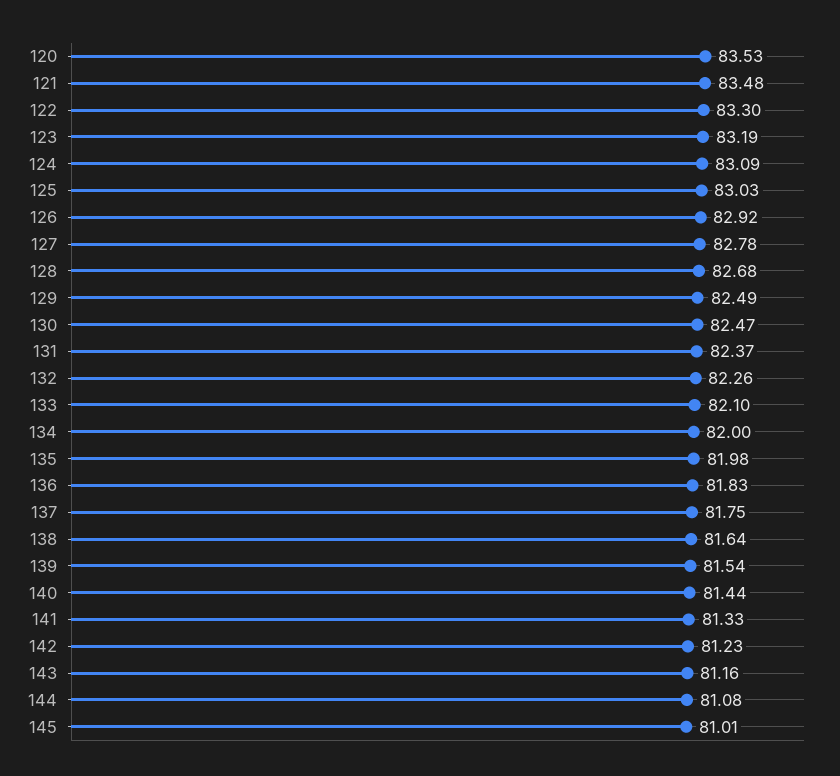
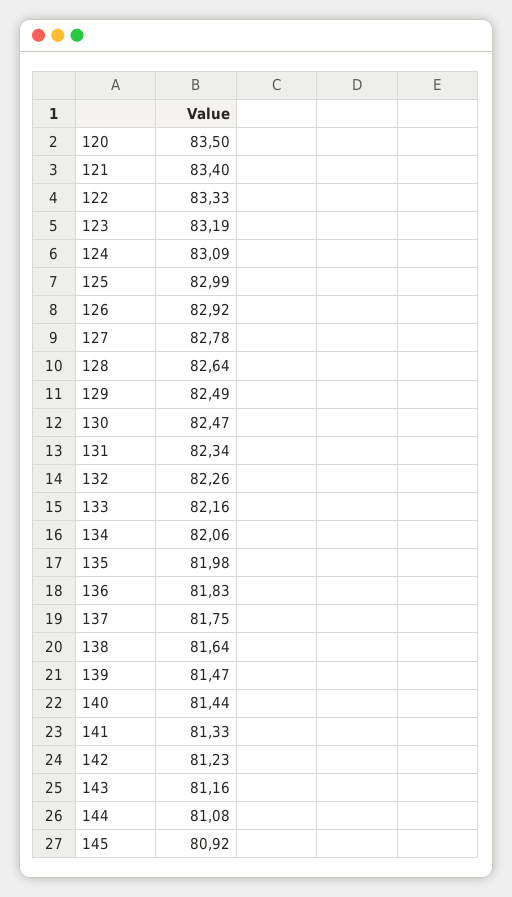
  {
-   "120": 83.53,
+   "120": 83.5,
-   "121": 83.48,
+   "121": 83.4,
-   "122": 83.3,
+   "122": 83.33,
    "123": 83.19,
    "124": 83.09,
-   "125": 83.03,
+   "125": 82.99,
    "126": 82.92,
    "127": 82.78,
-   "128": 82.68,
+   "128": 82.64,
    "129": 82.49,
    "130": 82.47,
-   "131": 82.37,
+   "131": 82.34,
    "132": 82.26,
-   "133": 82.1,
+   "133": 82.16,
-   "134": 82,
+   "134": 82.06,
    "135": 81.98,
    "136": 81.83,
    "137": 81.75,
    "138": 81.64,
-   "139": 81.54,
+   "139": 81.47,
    "140": 81.44,
    "141": 81.33,
    "142": 81.23,
    "143": 81.16,
    "144": 81.08,
-   "145": 81.01
+   "145": 80.92
  }

